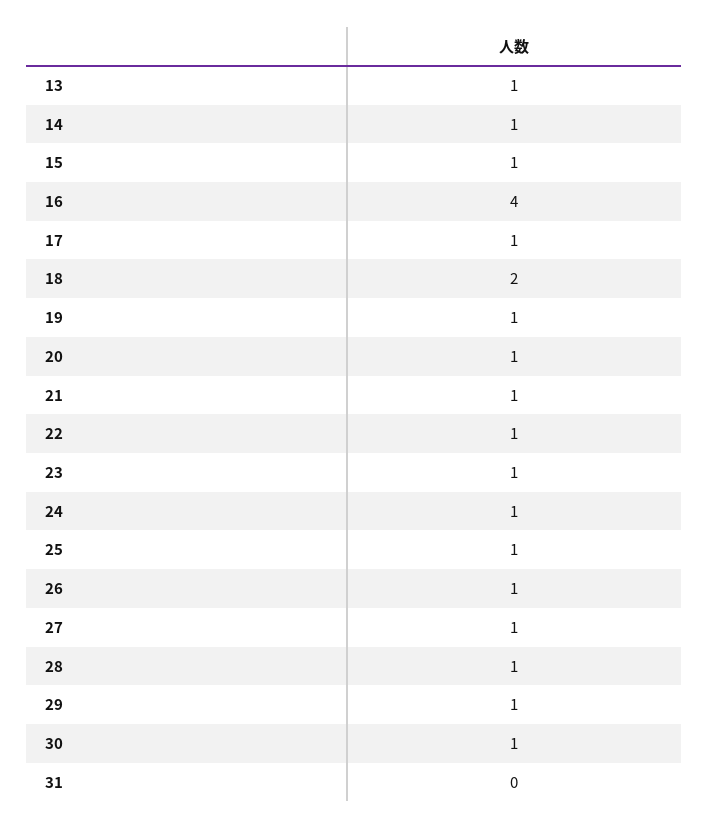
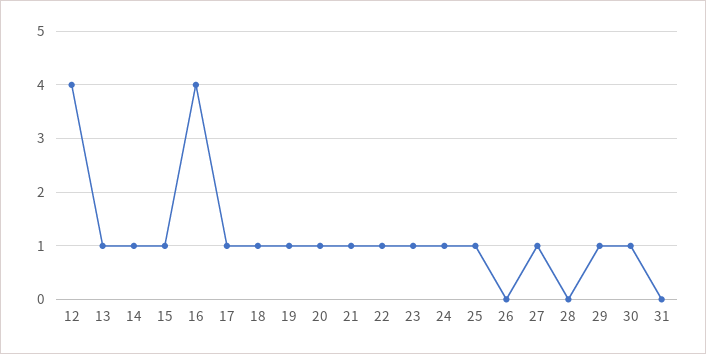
  {
    "13": 1,
    "14": 1,
    "15": 1,
    "16": 4,
    "17": 1,
-   "18": 2,
+   "18": 1,
    "19": 1,
    "20": 1,
    "21": 1,
    "22": 1,
    "23": 1,
    "24": 1,
    "25": 1,
-   "26": 1,
+   "26": 0,
    "27": 1,
-   "28": 1,
+   "28": 0,
    "29": 1,
    "30": 1,
-   "31": 0
+   "31": 0,
+   "12": 4
  }

